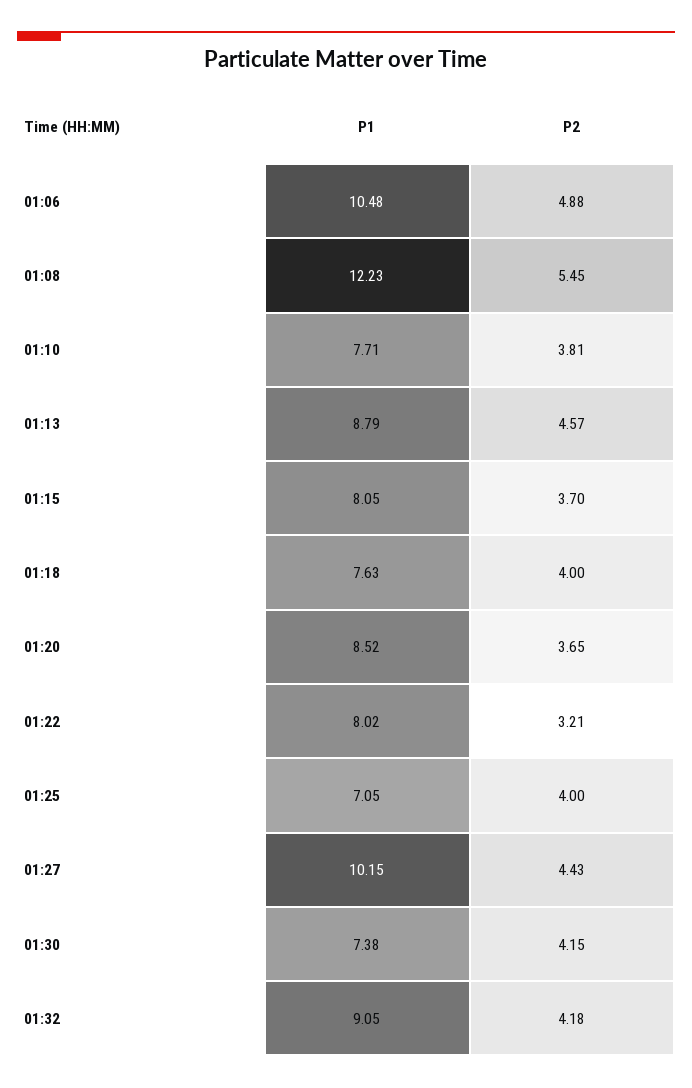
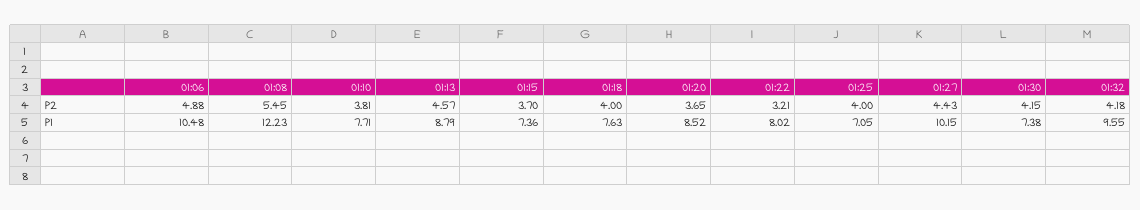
  {
    "P1": {
      "01:06": 10.48,
      "01:08": 12.23,
      "01:10": 7.71,
      "01:13": 8.79,
-     "01:15": 8.05,
+     "01:15": 7.36,
      "01:18": 7.63,
      "01:20": 8.52,
      "01:22": 8.02,
      "01:25": 7.05,
      "01:27": 10.15,
      "01:30": 7.38,
-     "01:32": 9.05
+     "01:32": 9.55
    },
    "P2": {
      "01:06": 4.88,
      "01:08": 5.45,
      "01:10": 3.81,
      "01:13": 4.57,
      "01:15": 3.7,
      "01:18": 4,
      "01:20": 3.65,
      "01:22": 3.21,
      "01:25": 4,
      "01:27": 4.43,
      "01:30": 4.15,
      "01:32": 4.18
    }
  }

